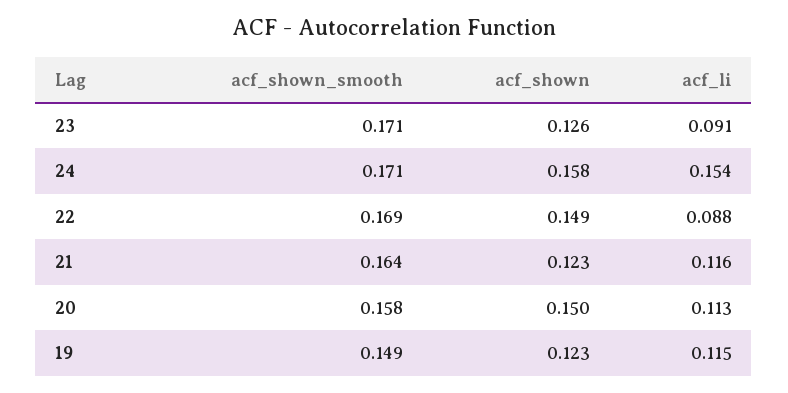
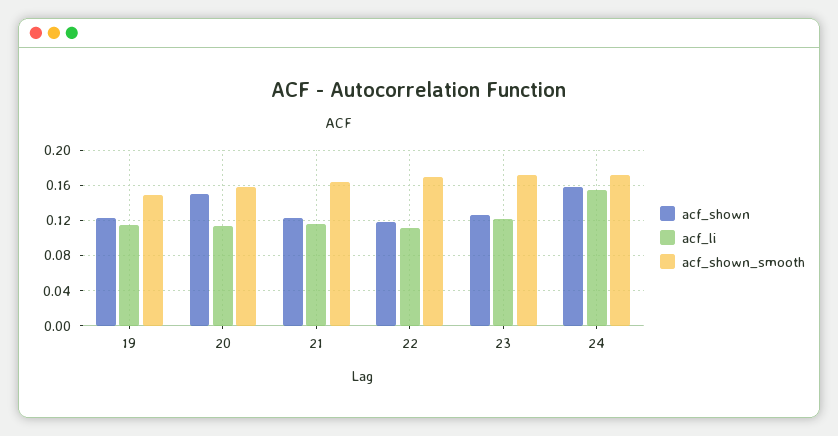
  {
    "acf_shown_smooth": {
      "23": 0.171,
      "24": 0.171,
      "22": 0.169,
      "21": 0.164,
      "20": 0.158,
      "19": 0.149
    },
    "acf_shown": {
      "23": 0.126,
      "24": 0.158,
-     "22": 0.149,
+     "22": 0.12,
      "21": 0.123,
      "20": 0.15,
      "19": 0.123
    },
    "acf_li": {
-     "23": 0.091,
+     "23": 0.12,
      "24": 0.154,
-     "22": 0.088,
+     "22": 0.11,
      "21": 0.116,
      "20": 0.113,
      "19": 0.115
    }
  }

